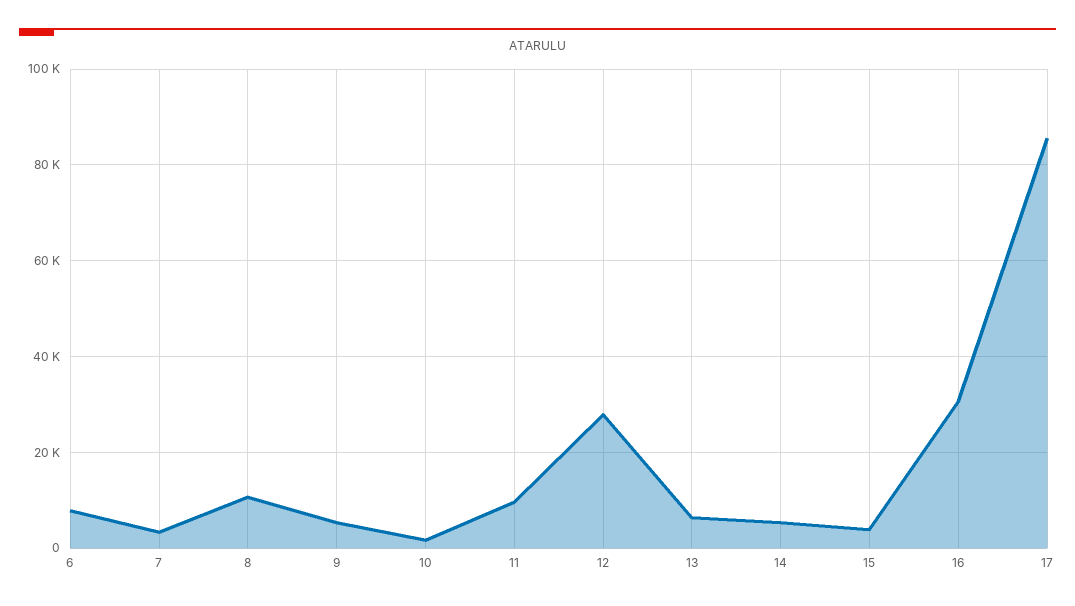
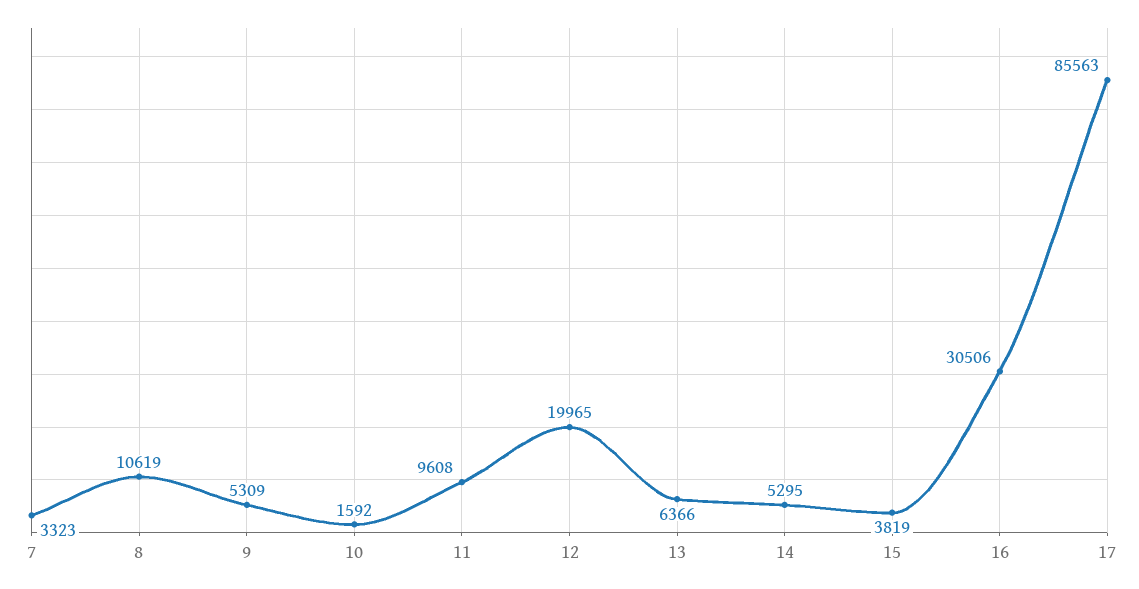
  {
-   "6": 8000,
    "7": 3323,
    "8": 10619,
    "9": 5309,
    "10": 1592,
    "11": 9608,
-   "12": 28000,
+   "12": 19965,
    "13": 6366,
    "14": 5295,
    "15": 3819,
    "16": 30506,
    "17": 85563
  }

